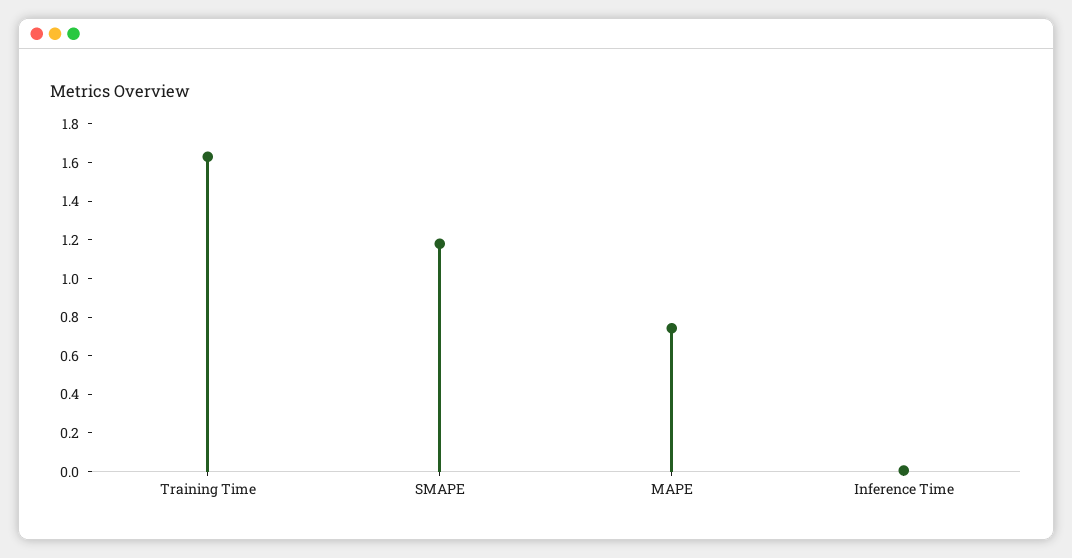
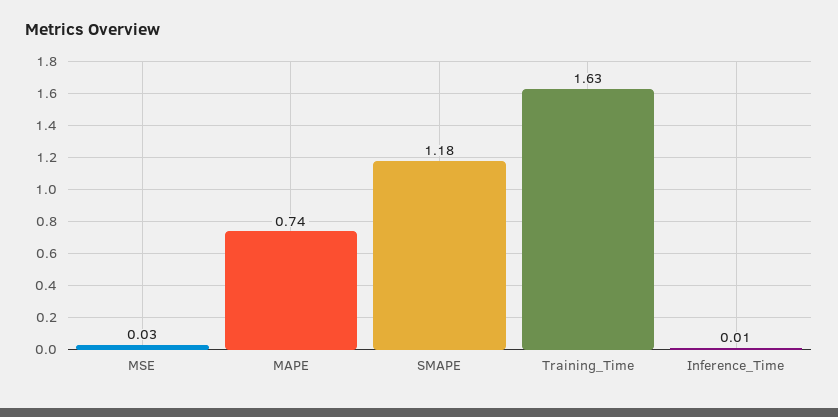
  {
    "Training Time": 1.63,
    "SMAPE": 1.18,
    "MAPE": 0.74,
-   "Inference Time": 0.01
+   "Inference Time": 0.01,
+   "MSE": 0.03
  }

